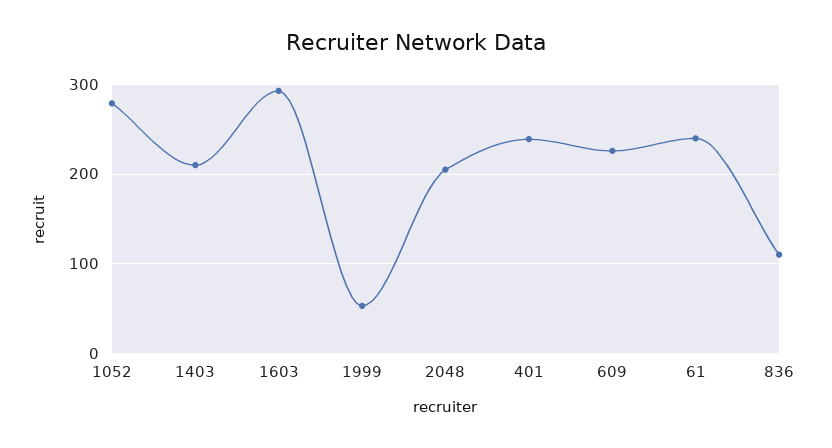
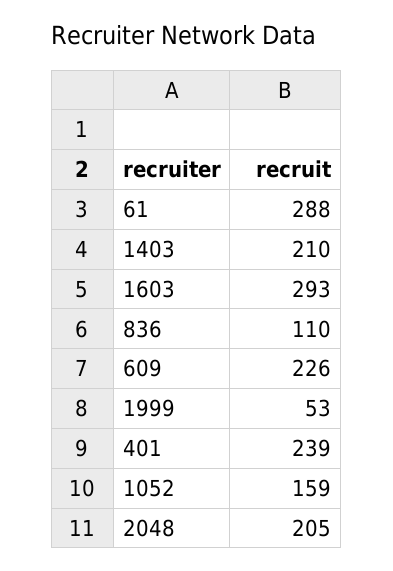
  {
-   "1052": 280,
+   "1052": 159,
    "1403": 210,
    "1603": 293,
    "1999": 53,
    "2048": 205,
    "401": 239,
    "609": 226,
-   "61": 240,
+   "61": 288,
    "836": 110
  }

